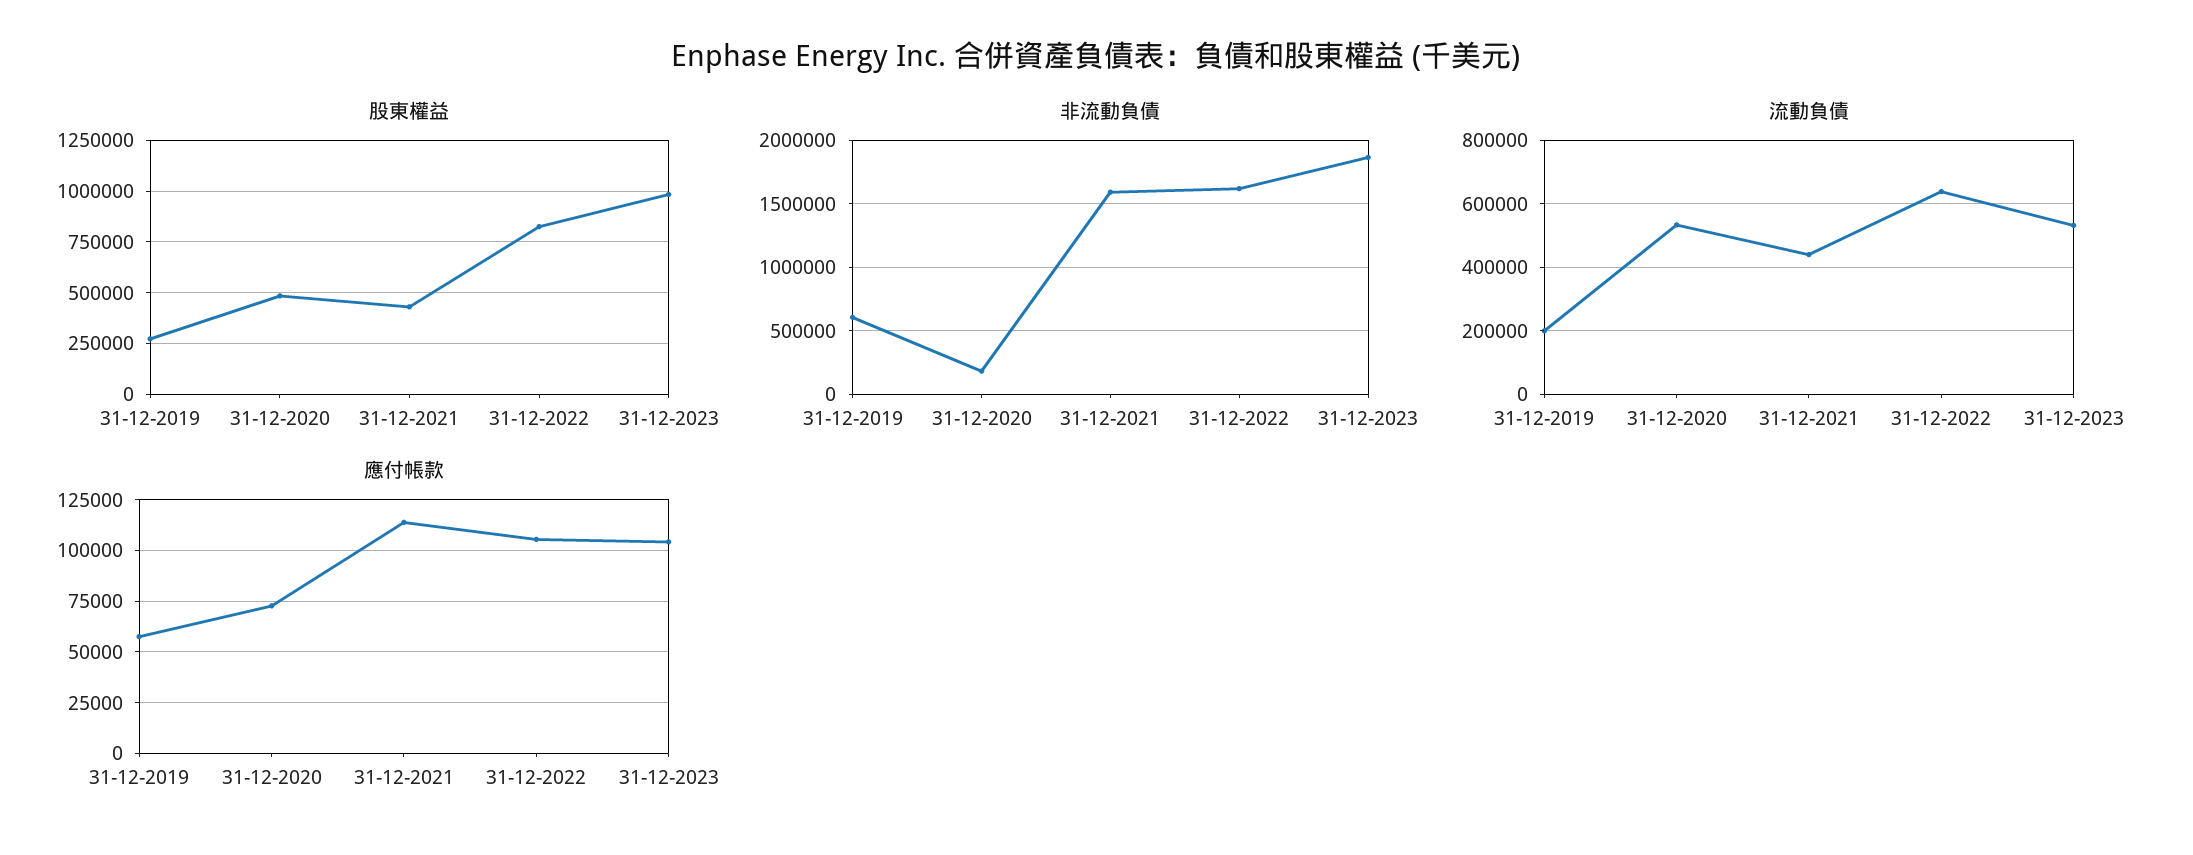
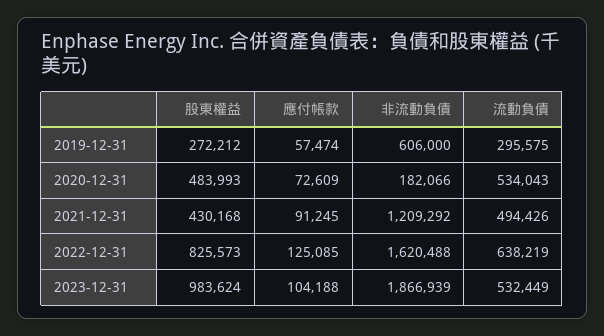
  {
    "股東權益": {
      "31-12-2019": 272212,
      "31-12-2020": 483993,
      "31-12-2021": 430168,
      "31-12-2022": 825573,
      "31-12-2023": 983624
    },
    "非流動負債": {
      "31-12-2019": 606000,
      "31-12-2020": 182066,
-     "31-12-2021": 1600000,
+     "31-12-2021": 1209292,
      "31-12-2022": 1620488,
      "31-12-2023": 1866939
    },
    "流動負債": {
-     "31-12-2019": 200000,
+     "31-12-2019": 295575,
      "31-12-2020": 534043,
-     "31-12-2021": 440000,
+     "31-12-2021": 494426,
      "31-12-2022": 638219,
      "31-12-2023": 532449
    },
    "應付帳款": {
      "31-12-2019": 57474,
      "31-12-2020": 72609,
-     "31-12-2021": 115000,
+     "31-12-2021": 91245,
-     "31-12-2022": 105000,
+     "31-12-2022": 125085,
      "31-12-2023": 104188
    }
  }

